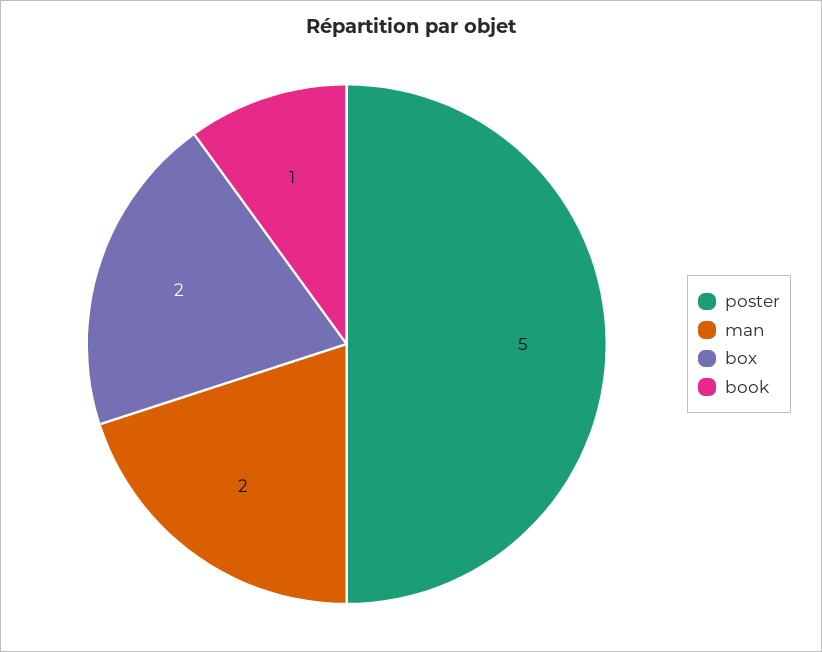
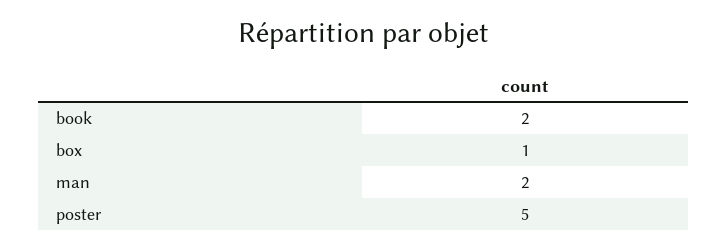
  {
    "poster": 5,
    "man": 2,
-   "box": 2,
+   "box": 1,
-   "book": 1
+   "book": 2
  }

